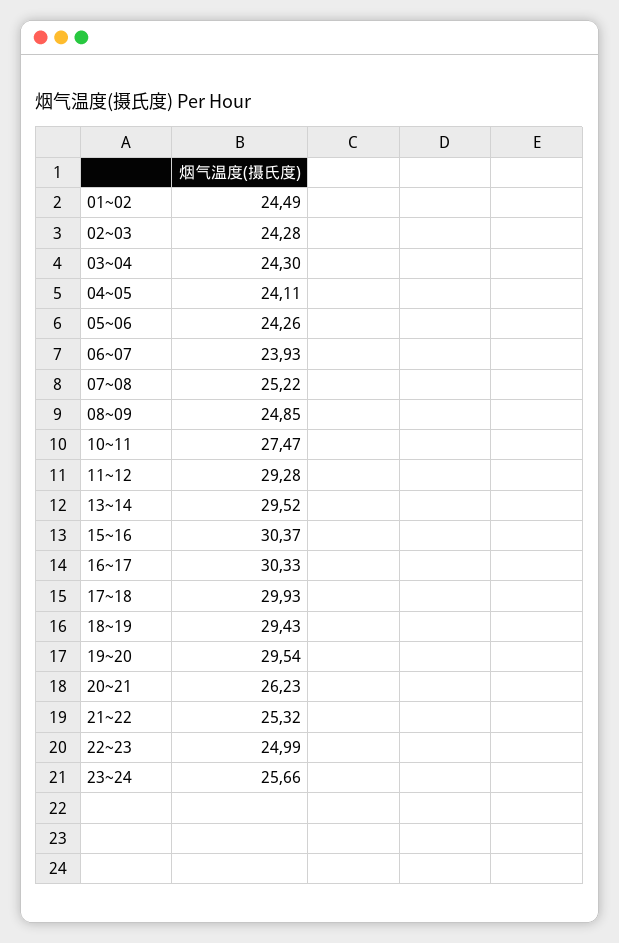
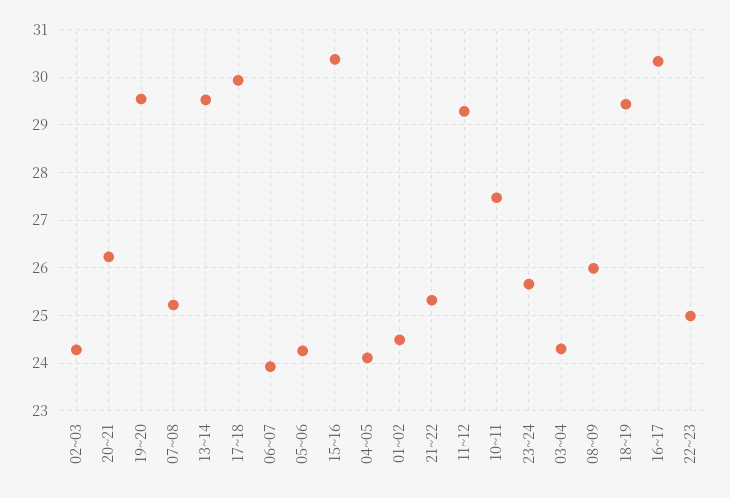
  {
    "01~02": 24.49,
    "02~03": 24.28,
    "03~04": 24.3,
    "04~05": 24.11,
    "05~06": 24.26,
    "06~07": 23.93,
    "07~08": 25.22,
-   "08~09": 24.85,
+   "08~09": 26,
    "10~11": 27.47,
    "11~12": 29.28,
    "13~14": 29.52,
    "15~16": 30.37,
    "16~17": 30.33,
    "17~18": 29.93,
    "18~19": 29.43,
    "19~20": 29.54,
    "20~21": 26.23,
    "21~22": 25.32,
    "22~23": 24.99,
    "23~24": 25.66
  }

